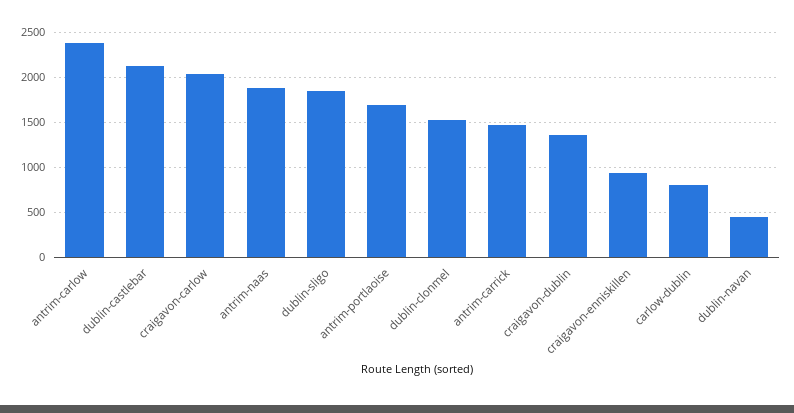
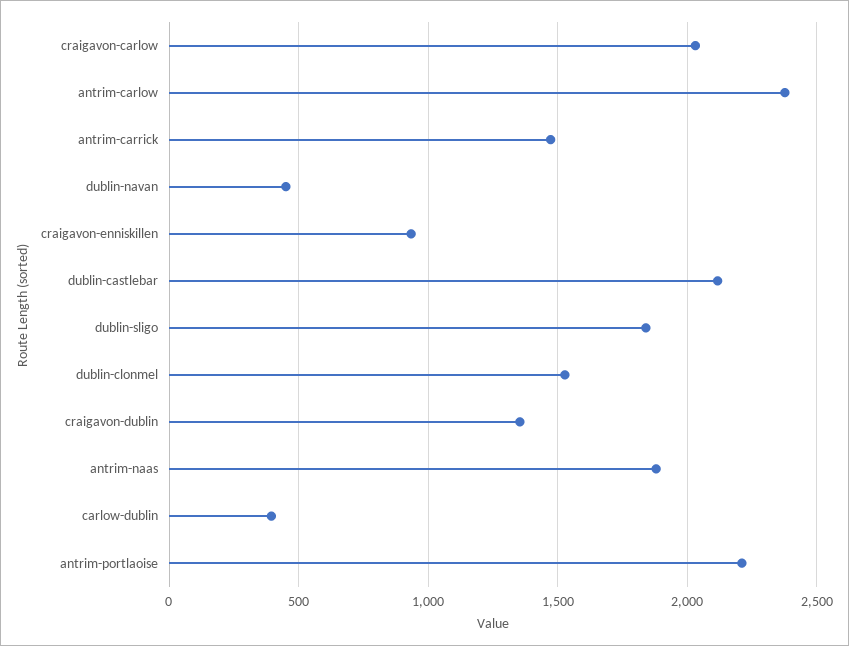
  {
    "antrim-carlow": 2400,
    "dublin-castlebar": 2100,
    "craigavon-carlow": 2050,
    "antrim-naas": 1900,
    "dublin-sligo": 1850,
-   "antrim-portlaoise": 1700,
+   "antrim-portlaoise": 2200,
    "dublin-clonmel": 1550,
    "antrim-carrick": 1450,
    "craigavon-dublin": 1350,
    "craigavon-enniskillen": 950,
-   "carlow-dublin": 800,
+   "carlow-dublin": 400,
    "dublin-navan": 450
  }

